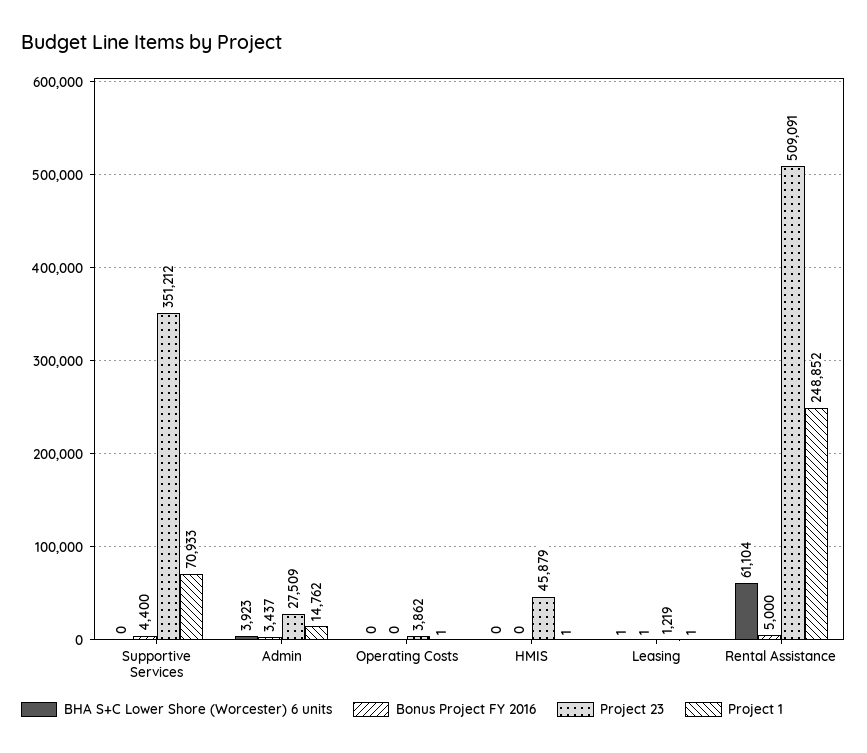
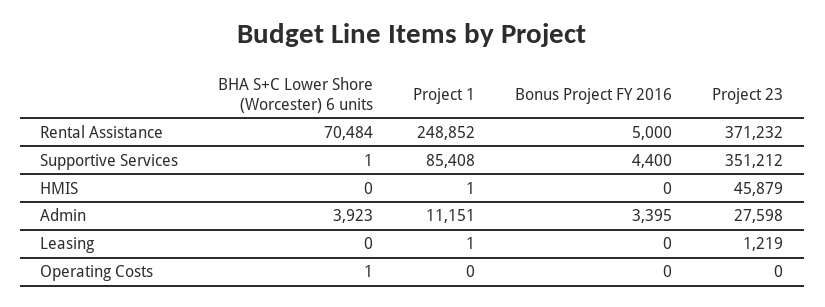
  {
    "BHA S+C Lower Shore (Worcester) 6 units": {
-     "Supportive Services": 0,
+     "Supportive Services": 1,
      "Admin": 3923,
-     "Operating Costs": 0,
+     "Operating Costs": 1,
      "HMIS": 0,
-     "Leasing": 1,
+     "Leasing": 0,
-     "Rental Assistance": 61104
+     "Rental Assistance": 70484
    },
    "Bonus Project FY 2016": {
      "Supportive Services": 4400,
-     "Admin": 3437,
+     "Admin": 3395,
      "Operating Costs": 0,
      "HMIS": 0,
-     "Leasing": 1,
+     "Leasing": 0,
      "Rental Assistance": 5000
    },
    "Project 23": {
      "Supportive Services": 351212,
-     "Admin": 27509,
+     "Admin": 27598,
-     "Operating Costs": 3862,
+     "Operating Costs": 0,
      "HMIS": 45879,
      "Leasing": 1219,
-     "Rental Assistance": 509091
+     "Rental Assistance": 371232
    },
    "Project 1": {
-     "Supportive Services": 70933,
+     "Supportive Services": 85408,
-     "Admin": 14762,
+     "Admin": 11151,
-     "Operating Costs": 1,
+     "Operating Costs": 0,
      "HMIS": 1,
      "Leasing": 1,
      "Rental Assistance": 248852
    }
  }

